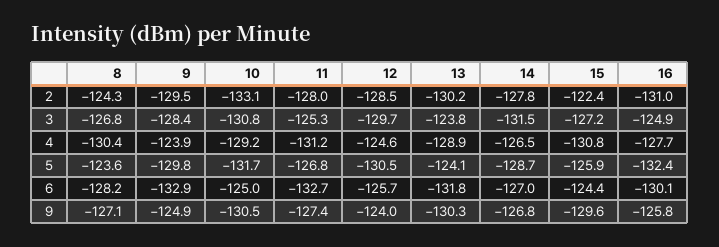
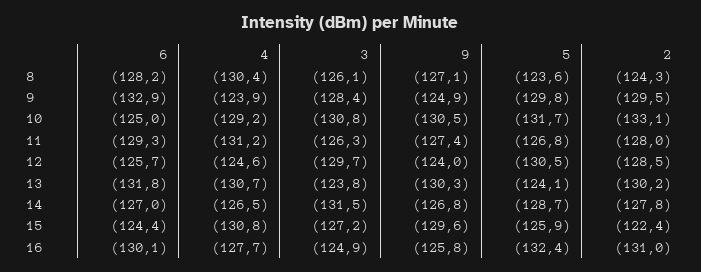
  {
    "8": {
      "2": -124.3,
-     "3": -126.8,
+     "3": -126.1,
      "4": -130.4,
      "5": -123.6,
      "6": -128.2,
      "9": -127.1
    },
    "9": {
      "2": -129.5,
      "3": -128.4,
      "4": -123.9,
      "5": -129.8,
      "6": -132.9,
      "9": -124.9
    },
    "10": {
      "2": -133.1,
      "3": -130.8,
      "4": -129.2,
      "5": -131.7,
      "6": -125,
      "9": -130.5
    },
    "11": {
      "2": -128,
-     "3": -125.3,
+     "3": -126.3,
      "4": -131.2,
      "5": -126.8,
-     "6": -132.7,
+     "6": -129.3,
      "9": -127.4
    },
    "12": {
      "2": -128.5,
      "3": -129.7,
      "4": -124.6,
      "5": -130.5,
      "6": -125.7,
      "9": -124
    },
    "13": {
      "2": -130.2,
      "3": -123.8,
-     "4": -128.9,
+     "4": -130.7,
      "5": -124.1,
      "6": -131.8,
      "9": -130.3
    },
    "14": {
      "2": -127.8,
      "3": -131.5,
      "4": -126.5,
      "5": -128.7,
      "6": -127,
      "9": -126.8
    },
    "15": {
      "2": -122.4,
      "3": -127.2,
      "4": -130.8,
      "5": -125.9,
      "6": -124.4,
      "9": -129.6
    },
    "16": {
      "2": -131,
      "3": -124.9,
      "4": -127.7,
      "5": -132.4,
      "6": -130.1,
      "9": -125.8
    }
  }

